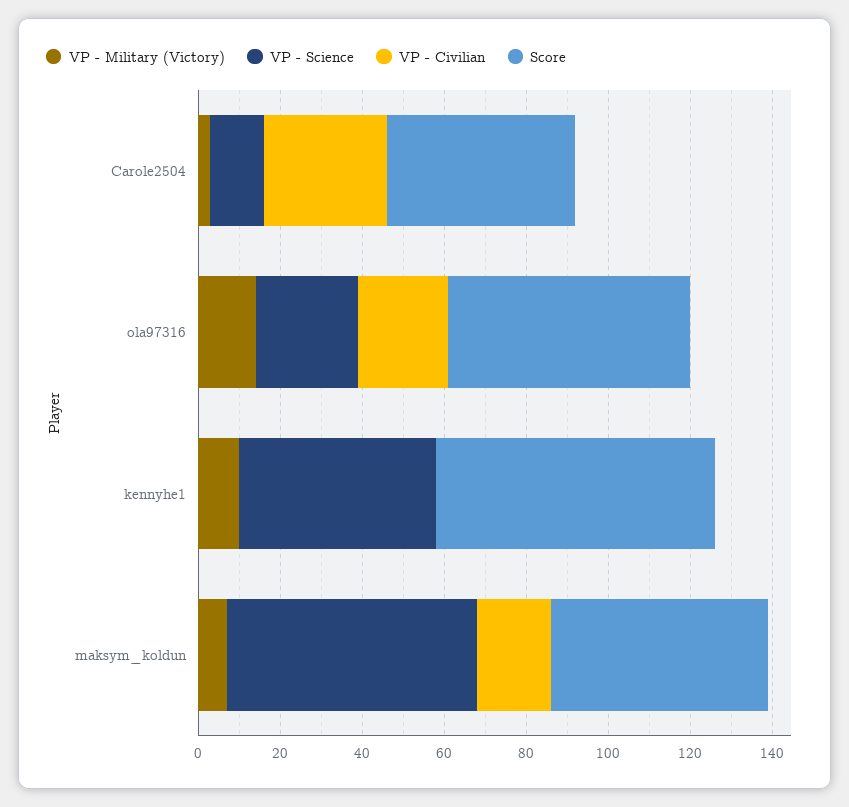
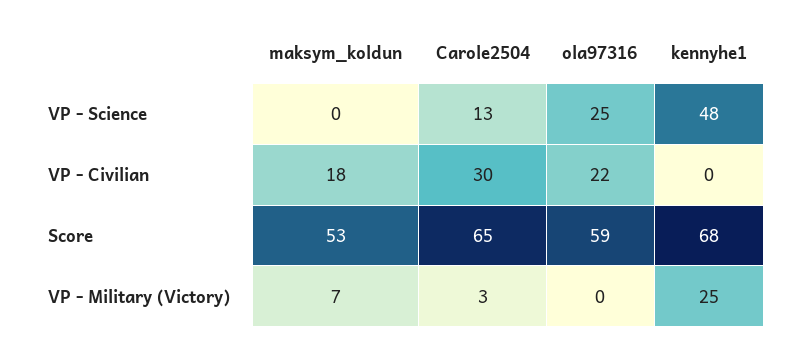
  {
    "VP - Military (Victory)": {
      "Carole2504": 3,
-     "ola97316": 15,
+     "ola97316": 0,
-     "kennyhe1": 10,
+     "kennyhe1": 25,
      "maksym_koldun": 7
    },
    "VP - Science": {
      "Carole2504": 13,
      "ola97316": 25,
      "kennyhe1": 48,
-     "maksym_koldun": 60
+     "maksym_koldun": 0
    },
    "VP - Civilian": {
      "Carole2504": 30,
      "ola97316": 22,
      "kennyhe1": 0,
      "maksym_koldun": 18
    },
    "Score": {
-     "Carole2504": 45,
+     "Carole2504": 65,
      "ola97316": 59,
      "kennyhe1": 68,
      "maksym_koldun": 53
    }
  }

